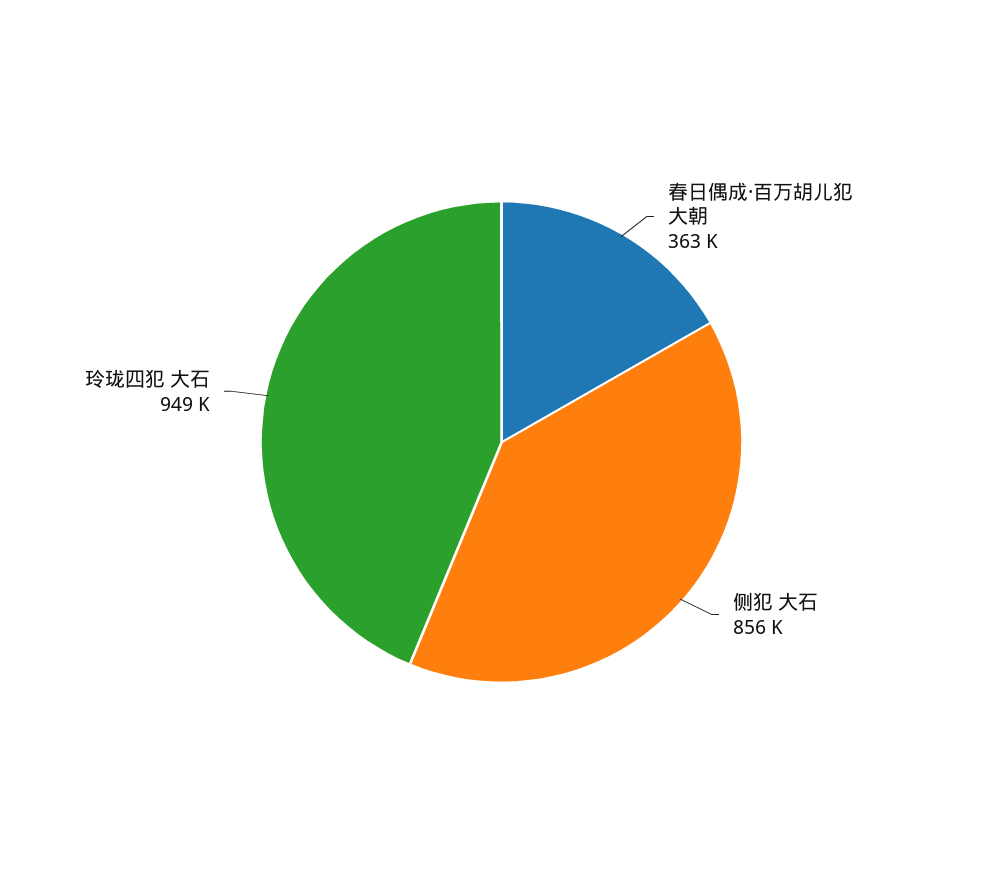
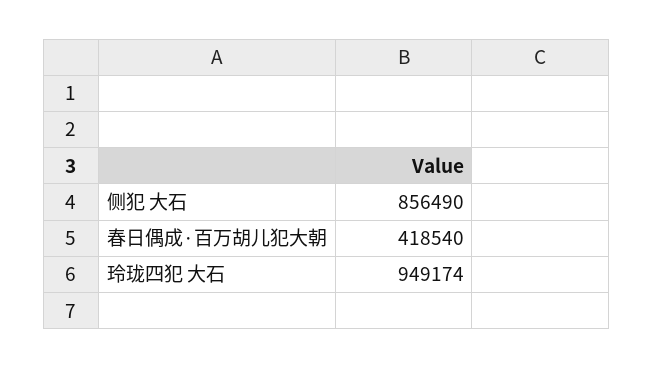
  {
-   "春日偶成·百万胡儿犯大朝": 363000,
+   "春日偶成·百万胡儿犯大朝": 418540,
    "侧犯 大石": 856490,
    "玲珑四犯 大石": 949174
  }

